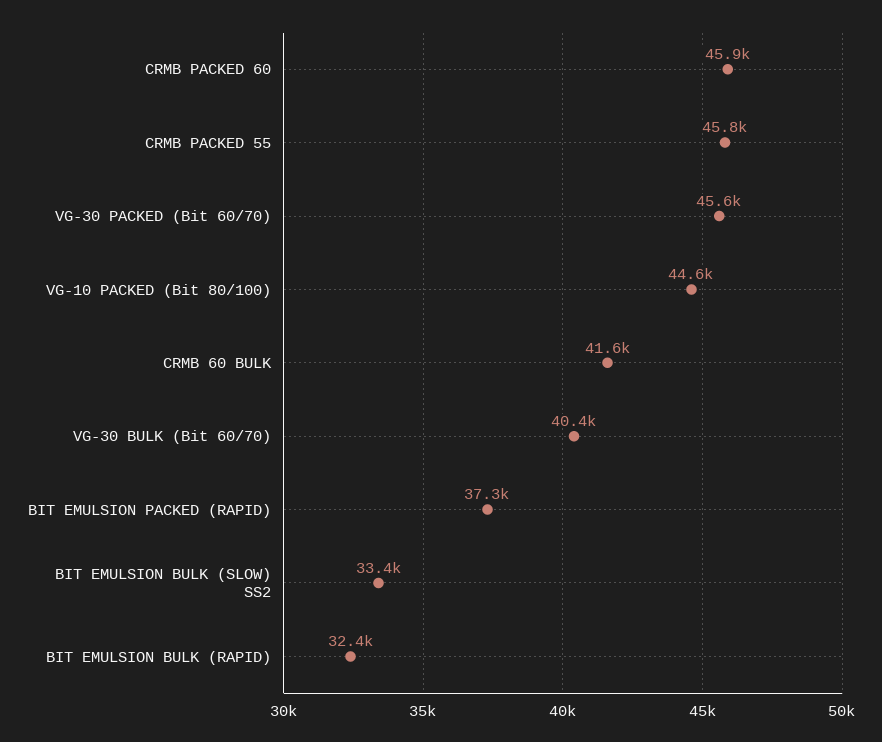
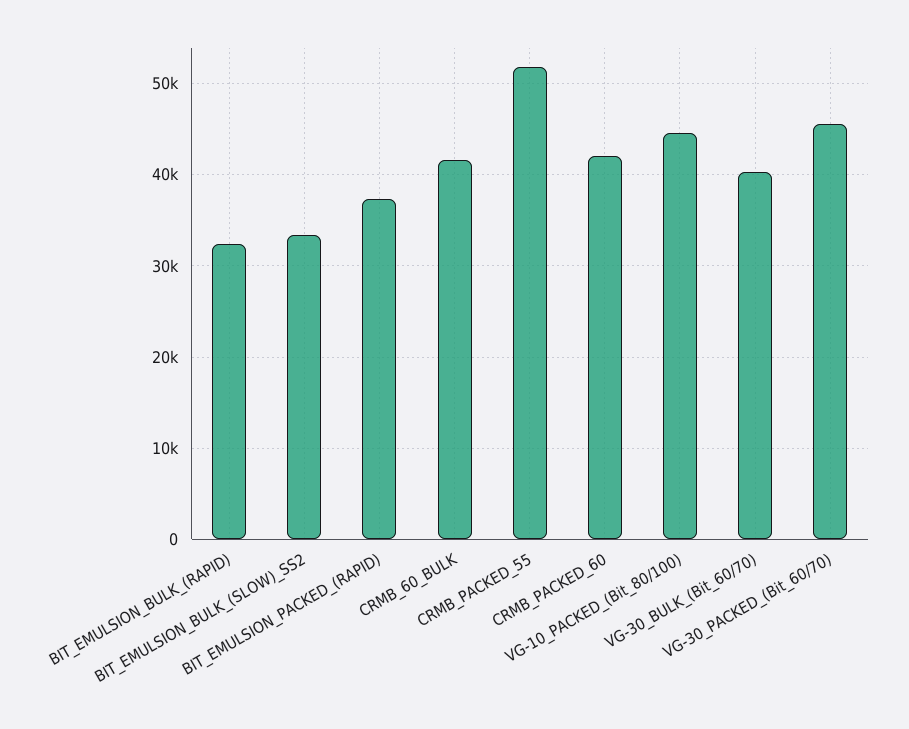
  {
-   "CRMB PACKED 60": 45900,
+   "CRMB PACKED 60": 42000,
-   "CRMB PACKED 55": 45800,
+   "CRMB PACKED 55": 52000,
    "VG-30 PACKED (Bit 60/70)": 45600,
    "VG-10 PACKED (Bit 80/100)": 44600,
    "CRMB 60 BULK": 41600,
    "VG-30 BULK (Bit 60/70)": 40400,
    "BIT EMULSION PACKED (RAPID)": 37300,
    "BIT EMULSION BULK (SLOW) SS2": 33400,
    "BIT EMULSION BULK (RAPID)": 32400
  }

